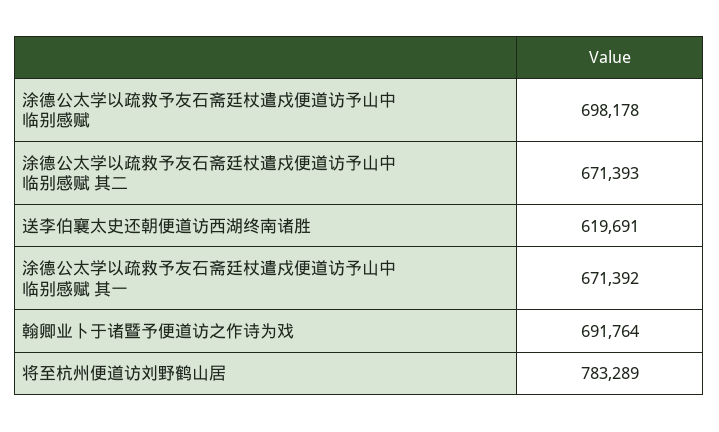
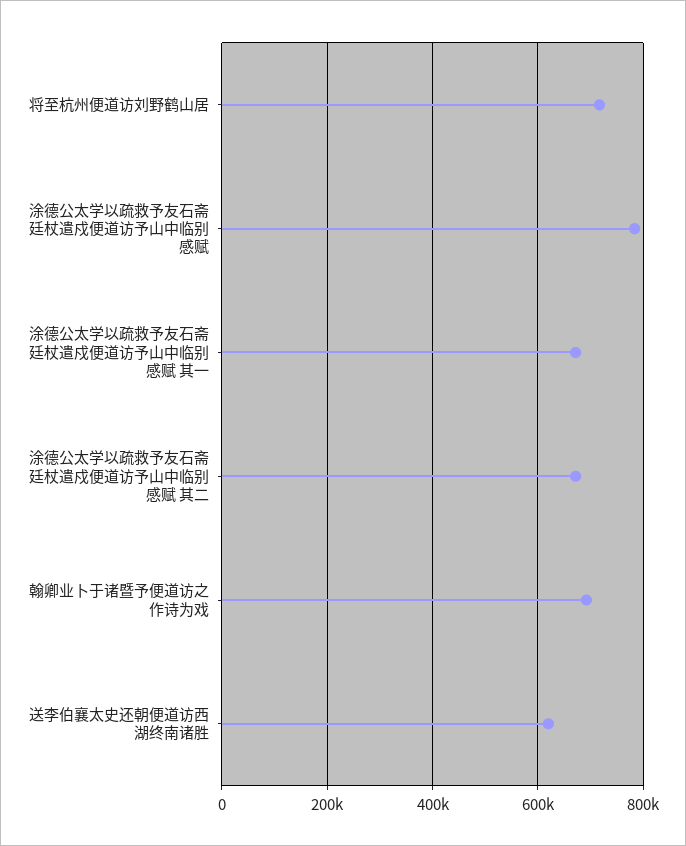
  {
-   "涂德公太学以疏救予友石斋廷杖遣戍便道访予山中临别感赋": 698178,
+   "涂德公太学以疏救予友石斋廷杖遣戍便道访予山中临别感赋": 780000,
    "涂德公太学以疏救予友石斋廷杖遣戍便道访予山中临别感赋 其二": 671393,
    "送李伯襄太史还朝便道访西湖终南诸胜": 619691,
    "涂德公太学以疏救予友石斋廷杖遣戍便道访予山中临别感赋 其一": 671392,
    "翰卿业卜于诸暨予便道访之作诗为戏": 691764,
-   "将至杭州便道访刘野鹤山居": 783289
+   "将至杭州便道访刘野鹤山居": 720000
  }

